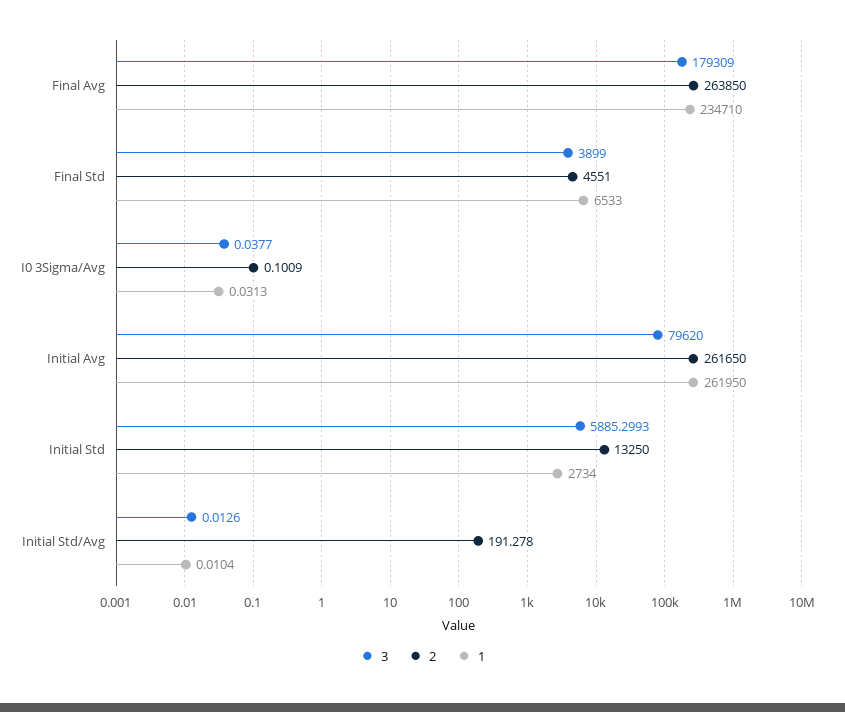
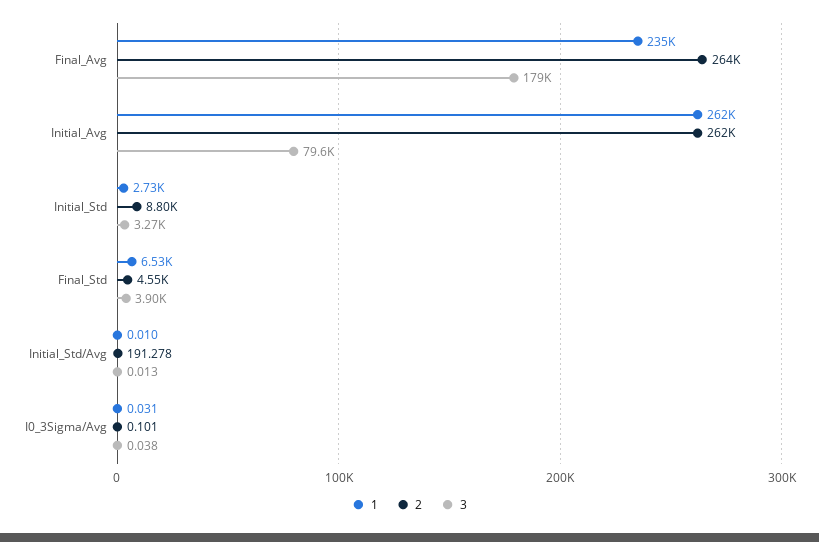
  {
    "3": {
      "Final Avg": 179309,
      "Final Std": 3899,
      "I0 3Sigma/Avg": 0.0377,
      "Initial Avg": 79620,
-     "Initial Std": 5885.2993,
+     "Initial Std": 3270,
      "Initial Std/Avg": 0.0126
    },
    "2": {
      "Final Avg": 263850,
      "Final Std": 4551,
      "I0 3Sigma/Avg": 0.1009,
      "Initial Avg": 261650,
-     "Initial Std": 13250,
+     "Initial Std": 8800,
      "Initial Std/Avg": 191.278
    },
    "1": {
      "Final Avg": 234710,
      "Final Std": 6533,
      "I0 3Sigma/Avg": 0.0313,
      "Initial Avg": 261950,
      "Initial Std": 2734,
      "Initial Std/Avg": 0.0104
    }
  }

